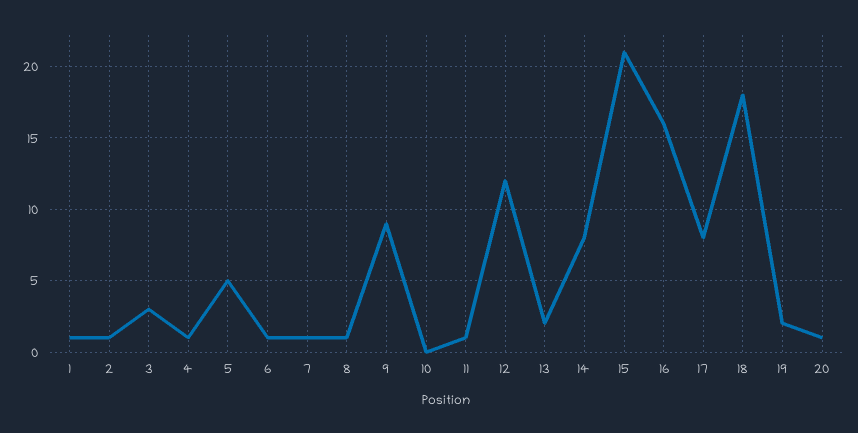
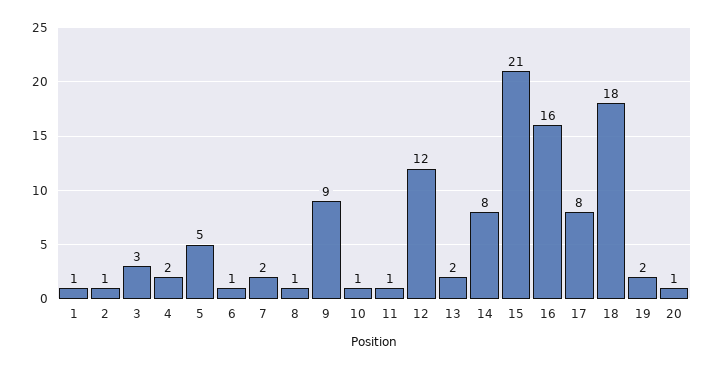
  {
    "1": 1,
    "2": 1,
    "3": 3,
-   "4": 1,
+   "4": 2,
    "5": 5,
    "6": 1,
-   "7": 1,
+   "7": 2,
    "8": 1,
    "9": 9,
-   "10": 0,
+   "10": 1,
    "11": 1,
    "12": 12,
    "13": 2,
    "14": 8,
    "15": 21,
    "16": 16,
    "17": 8,
    "18": 18,
    "19": 2,
    "20": 1
  }

